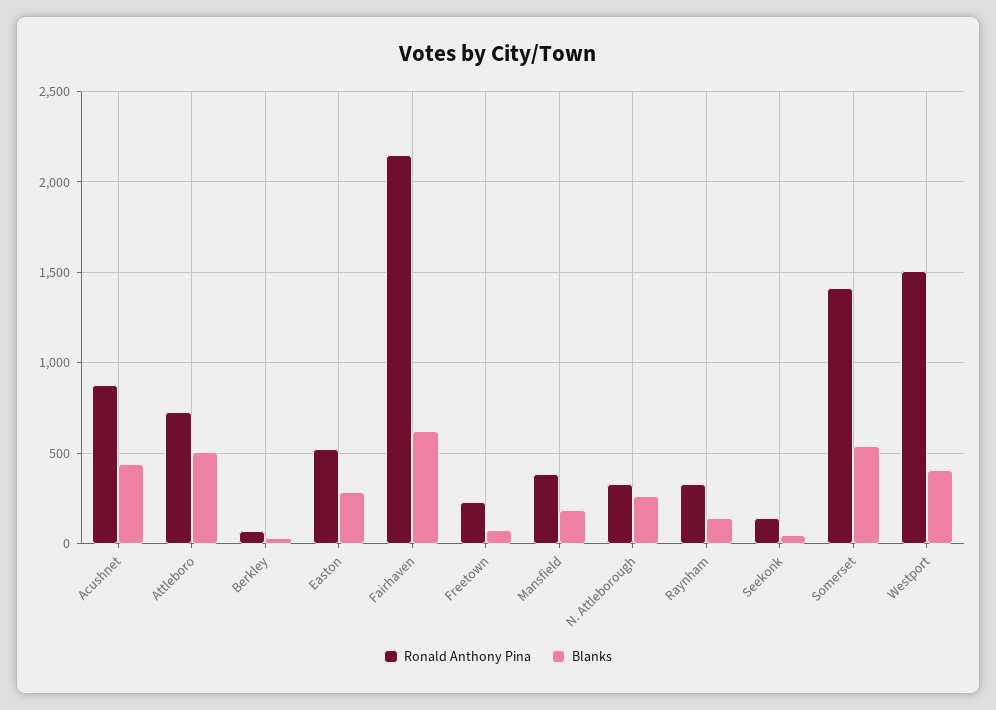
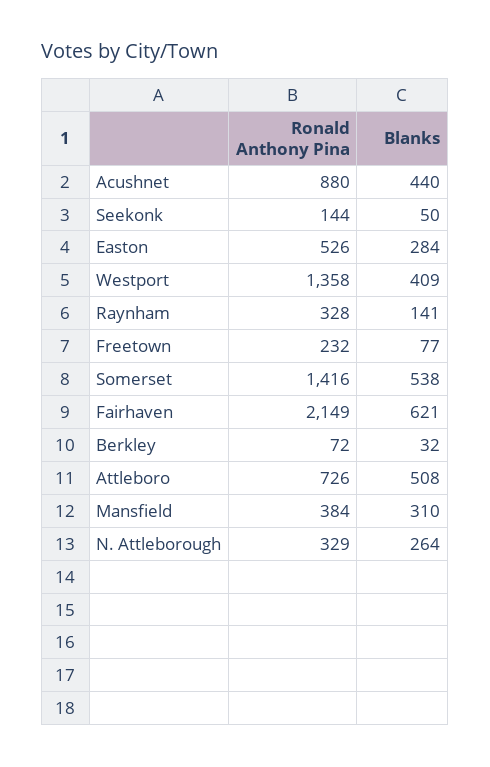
  {
    "Ronald Anthony Pina": {
      "Acushnet": 880,
      "Attleboro": 726,
      "Berkley": 72,
      "Easton": 526,
      "Fairhaven": 2149,
      "Freetown": 232,
      "Mansfield": 384,
      "N. Attleborough": 329,
      "Raynham": 328,
      "Seekonk": 144,
      "Somerset": 1416,
-     "Westport": 1500
+     "Westport": 1358
    },
    "Blanks": {
      "Acushnet": 440,
      "Attleboro": 508,
      "Berkley": 32,
      "Easton": 284,
      "Fairhaven": 621,
      "Freetown": 77,
-     "Mansfield": 200,
+     "Mansfield": 310,
      "N. Attleborough": 264,
      "Raynham": 141,
      "Seekonk": 50,
      "Somerset": 538,
      "Westport": 409
    }
  }

